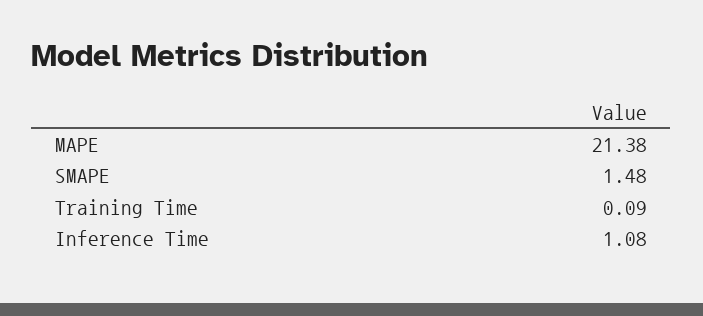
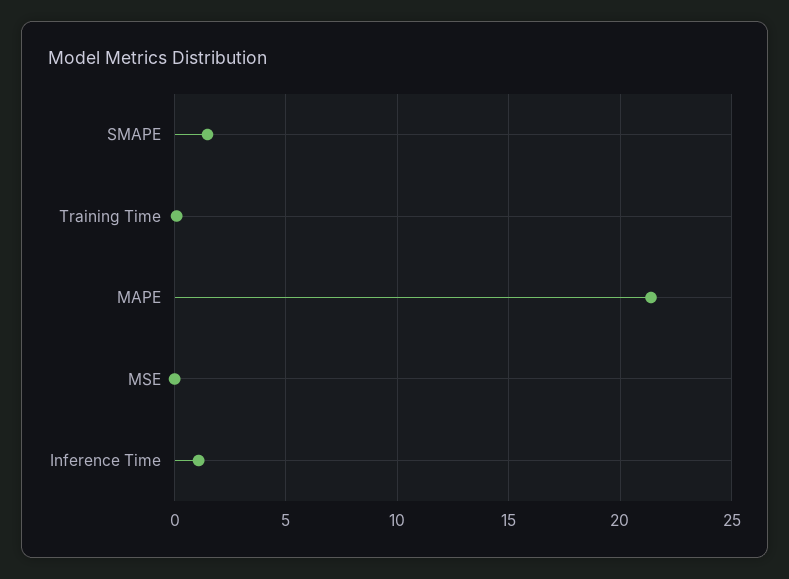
  {
    "MAPE": 21.38,
    "SMAPE": 1.48,
    "Training Time": 0.09,
-   "Inference Time": 1.08
+   "Inference Time": 1.08,
+   "MSE": 0
  }

